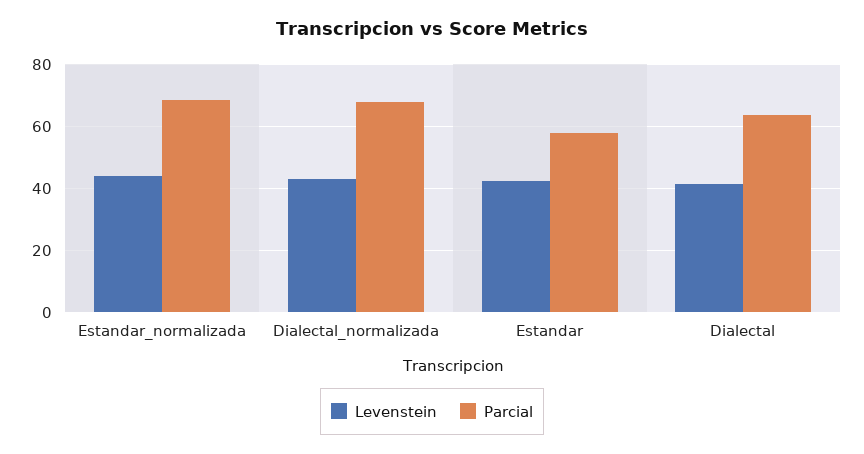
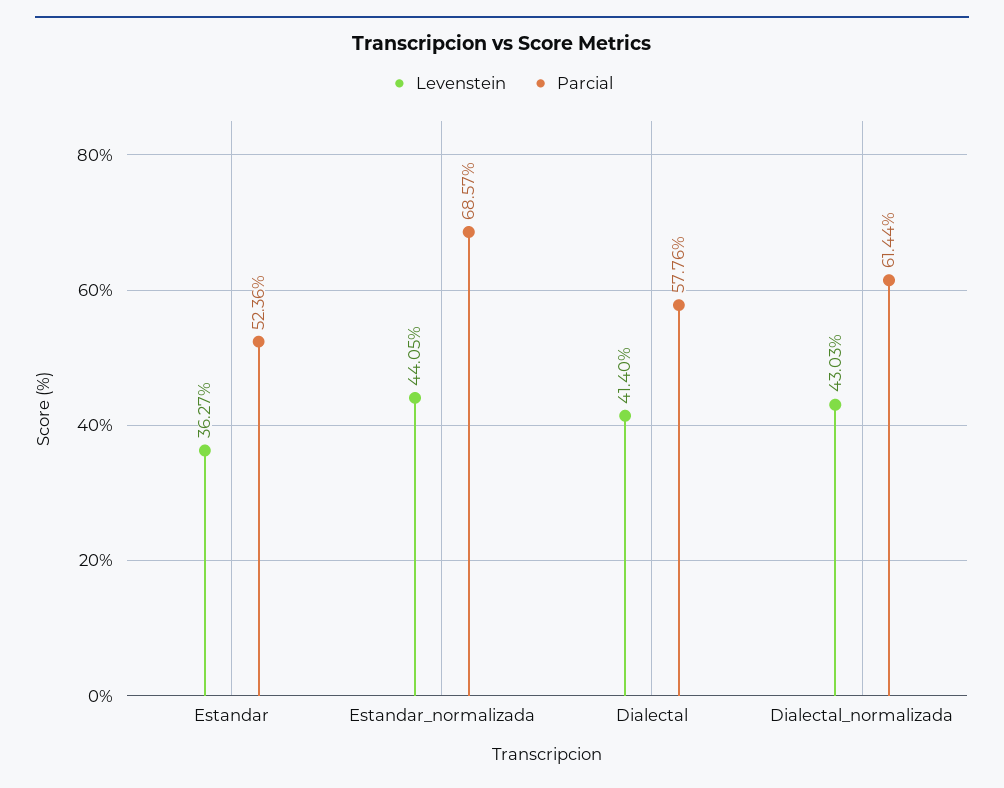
  {
    "Levenstein": {
      "Estandar_normalizada": 44.05,
      "Dialectal_normalizada": 43.03,
-     "Estandar": 42,
+     "Estandar": 36.27,
      "Dialectal": 41.4
    },
    "Parcial": {
      "Estandar_normalizada": 68.57,
-     "Dialectal_normalizada": 68,
+     "Dialectal_normalizada": 61.44,
-     "Estandar": 58,
+     "Estandar": 52.36,
-     "Dialectal": 64
+     "Dialectal": 57.76
    }
  }

